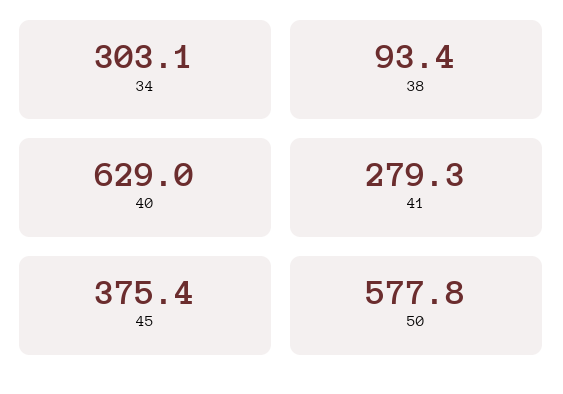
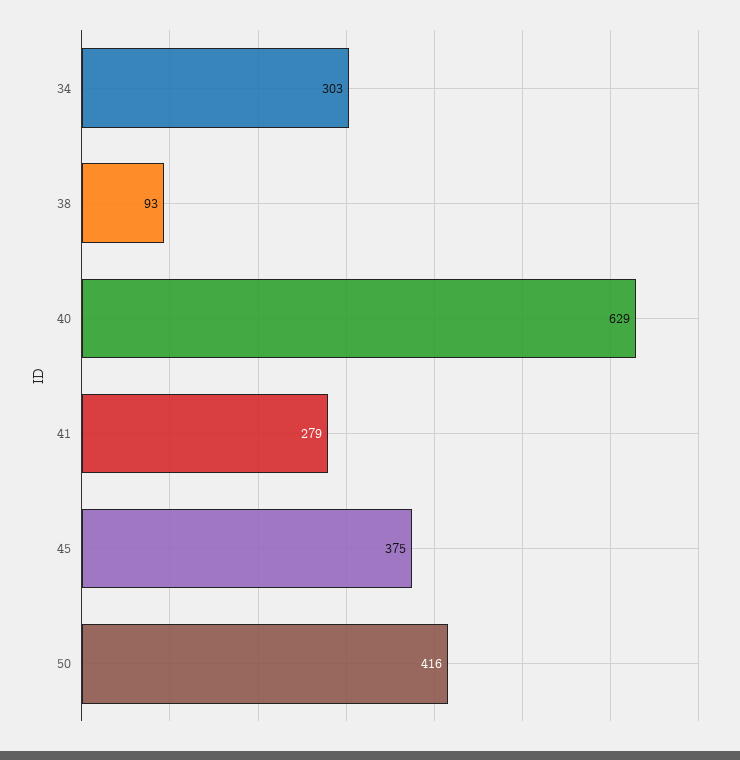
  {
    "34": 303.1,
    "38": 93.4,
    "40": 629,
    "41": 279.3,
    "45": 375.4,
-   "50": 577.8
+   "50": 416
  }

